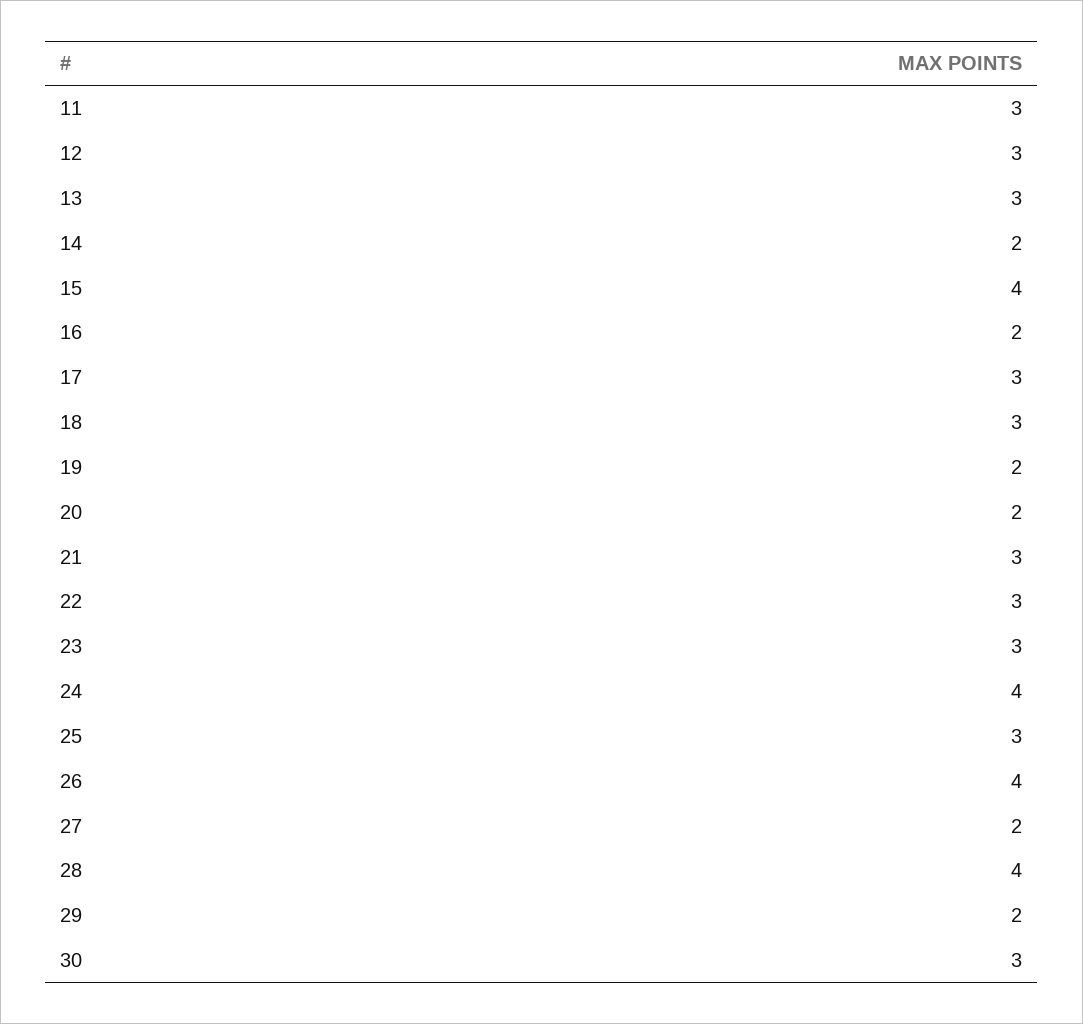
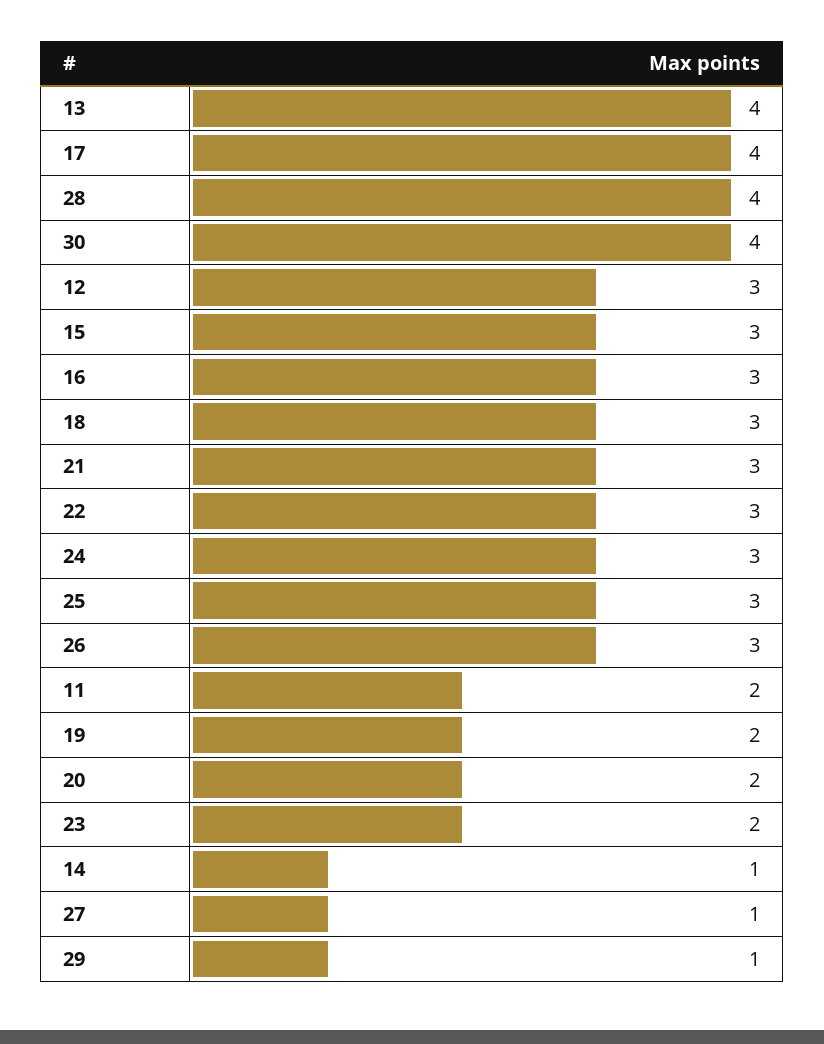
  {
-   "11": 3,
+   "11": 2,
    "12": 3,
-   "13": 3,
+   "13": 4,
-   "14": 2,
+   "14": 1,
-   "15": 4,
+   "15": 3,
-   "16": 2,
+   "16": 3,
-   "17": 3,
+   "17": 4,
    "18": 3,
    "19": 2,
    "20": 2,
    "21": 3,
    "22": 3,
-   "23": 3,
+   "23": 2,
-   "24": 4,
+   "24": 3,
    "25": 3,
-   "26": 4,
+   "26": 3,
-   "27": 2,
+   "27": 1,
    "28": 4,
-   "29": 2,
+   "29": 1,
-   "30": 3
+   "30": 4
  }

